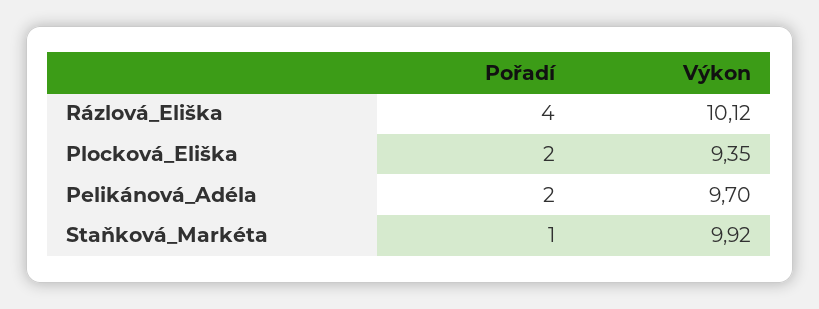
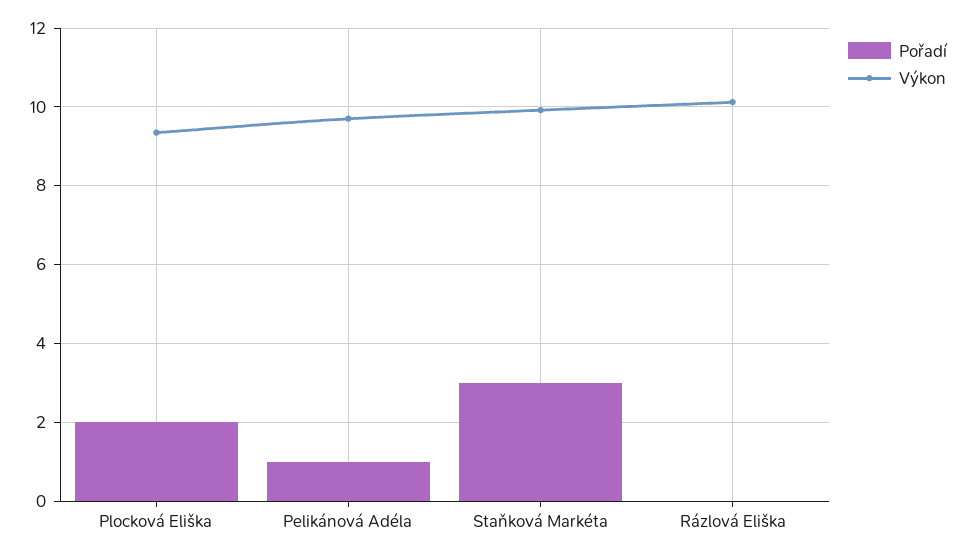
  {
    "Pořadí": {
-     "Rázlová_Eliška": 4,
+     "Rázlová_Eliška": 0,
      "Plocková_Eliška": 2,
-     "Pelikánová_Adéla": 2,
+     "Pelikánová_Adéla": 1,
-     "Staňková_Markéta": 1
+     "Staňková_Markéta": 3
    },
    "Výkon": {
      "Rázlová_Eliška": 10.12,
      "Plocková_Eliška": 9.35,
      "Pelikánová_Adéla": 9.7,
      "Staňková_Markéta": 9.92
    }
  }

